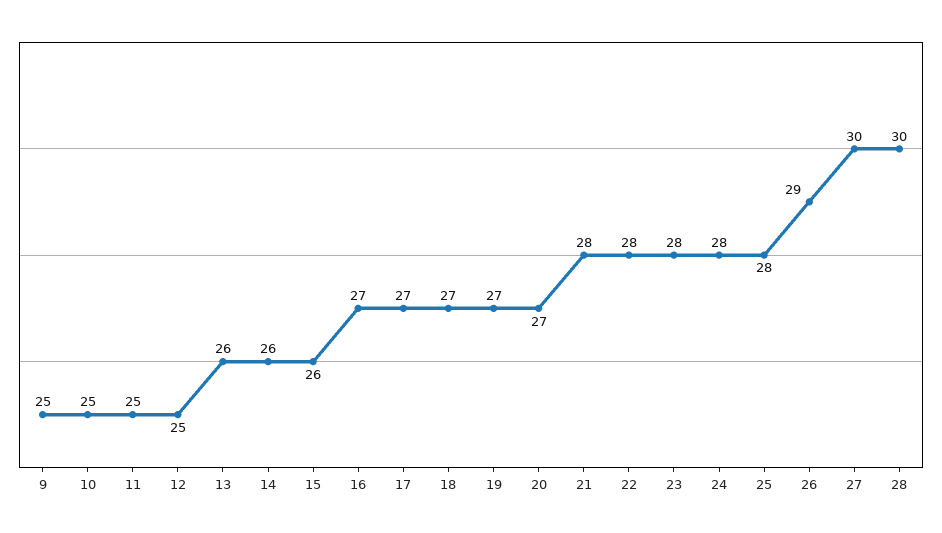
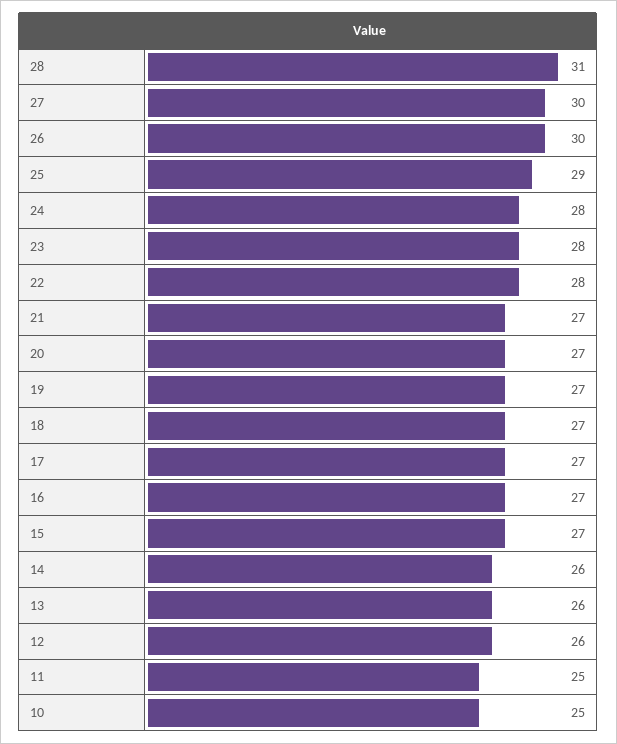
  {
-   "9": 25,
    "10": 25,
    "11": 25,
-   "12": 25,
+   "12": 26,
    "13": 26,
    "14": 26,
-   "15": 26,
+   "15": 27,
    "16": 27,
    "17": 27,
    "18": 27,
    "19": 27,
    "20": 27,
-   "21": 28,
+   "21": 27,
    "22": 28,
    "23": 28,
    "24": 28,
-   "25": 28,
+   "25": 29,
-   "26": 29,
+   "26": 30,
    "27": 30,
-   "28": 30
+   "28": 31
  }

